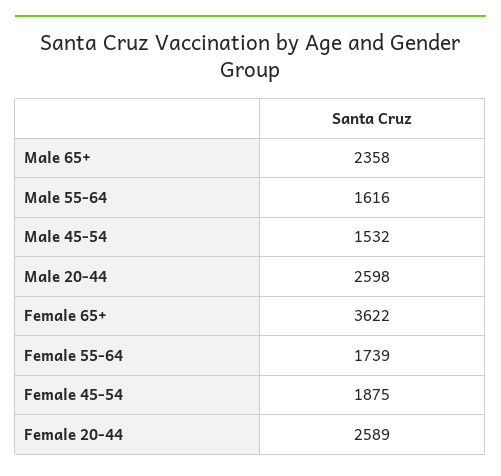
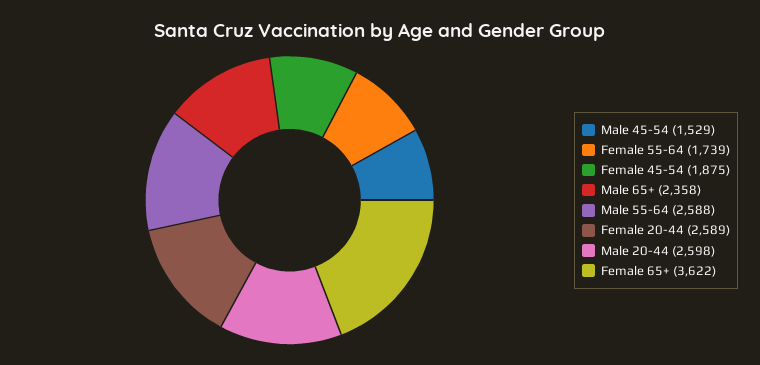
  {
    "Male 65+": 2358,
-   "Male 55-64": 1616,
+   "Male 55-64": 2588,
-   "Male 45-54": 1532,
+   "Male 45-54": 1529,
    "Male 20-44": 2598,
    "Female 65+": 3622,
    "Female 55-64": 1739,
    "Female 45-54": 1875,
    "Female 20-44": 2589
  }

